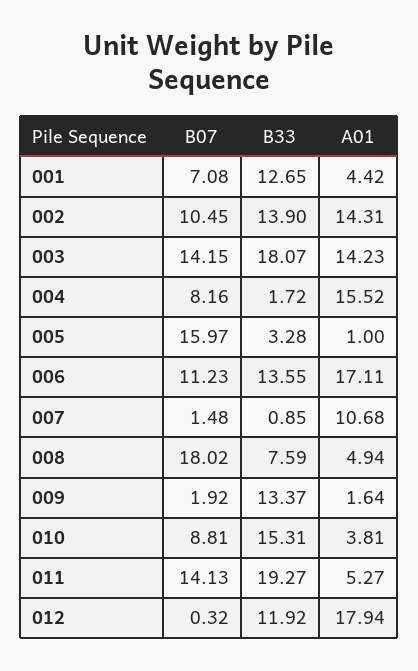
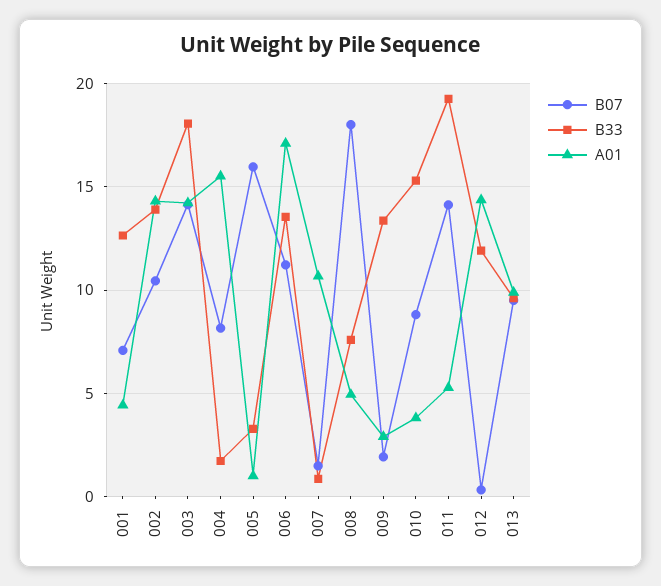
  {
    "B07": {
      "001": 7.08,
      "002": 10.45,
      "003": 14.15,
      "004": 8.16,
      "005": 15.97,
      "006": 11.23,
      "007": 1.48,
      "008": 18.02,
      "009": 1.92,
      "010": 8.81,
      "011": 14.13,
-     "012": 0.32
+     "012": 0.32,
+     "013": 9.5
    },
    "B33": {
      "001": 12.65,
      "002": 13.9,
      "003": 18.07,
      "004": 1.72,
      "005": 3.28,
      "006": 13.55,
      "007": 0.85,
      "008": 7.59,
      "009": 13.37,
      "010": 15.31,
      "011": 19.27,
-     "012": 11.92
+     "012": 11.92,
+     "013": 9.5
    },
    "A01": {
      "001": 4.42,
      "002": 14.31,
      "003": 14.23,
      "004": 15.52,
      "005": 1,
      "006": 17.11,
      "007": 10.68,
      "008": 4.94,
-     "009": 1.64,
+     "009": 3,
      "010": 3.81,
      "011": 5.27,
-     "012": 17.94
+     "012": 14.5,
+     "013": 10
    }
  }

